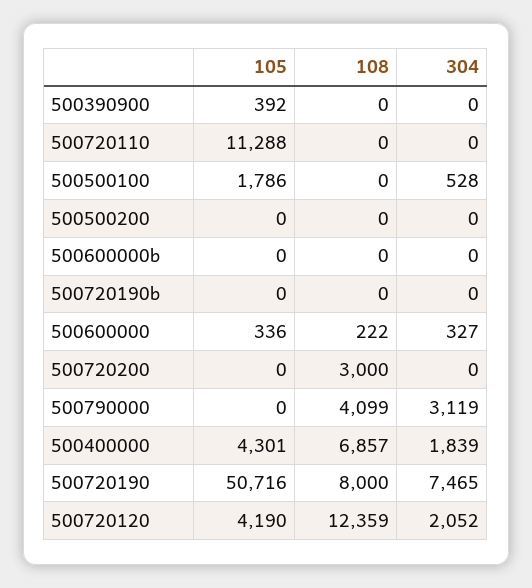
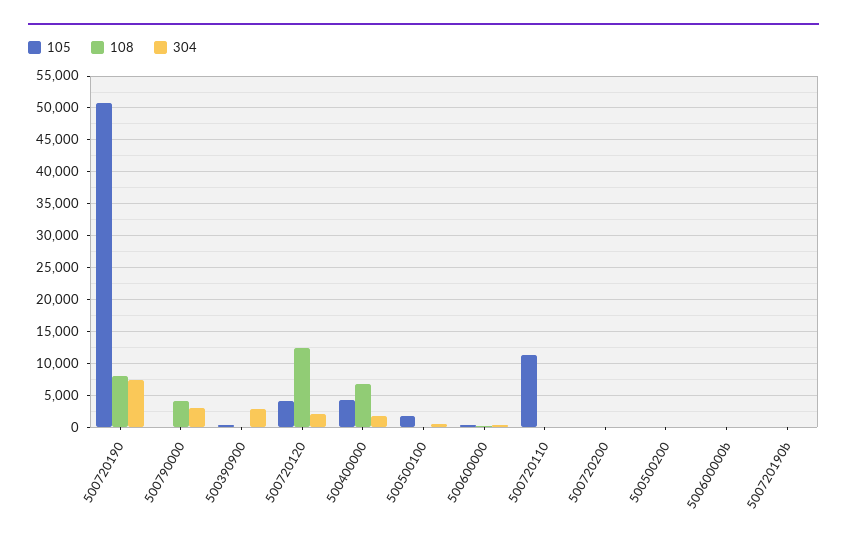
  {
    "105": {
      "500390900": 392,
      "500720110": 11288,
      "500500100": 1786,
      "500500200": 0,
      "500600000b": 0,
      "500720190b": 0,
      "500600000": 336,
      "500720200": 0,
      "500790000": 0,
      "500400000": 4301,
      "500720190": 50716,
      "500720120": 4190
    },
    "108": {
      "500390900": 0,
      "500720110": 0,
      "500500100": 0,
      "500500200": 0,
      "500600000b": 0,
      "500720190b": 0,
      "500600000": 222,
-     "500720200": 3000,
+     "500720200": 0,
      "500790000": 4099,
      "500400000": 6857,
      "500720190": 8000,
      "500720120": 12359
    },
    "304": {
-     "500390900": 0,
+     "500390900": 3000,
      "500720110": 0,
      "500500100": 528,
      "500500200": 0,
      "500600000b": 0,
      "500720190b": 0,
      "500600000": 327,
      "500720200": 0,
      "500790000": 3119,
      "500400000": 1839,
      "500720190": 7465,
      "500720120": 2052
    }
  }

